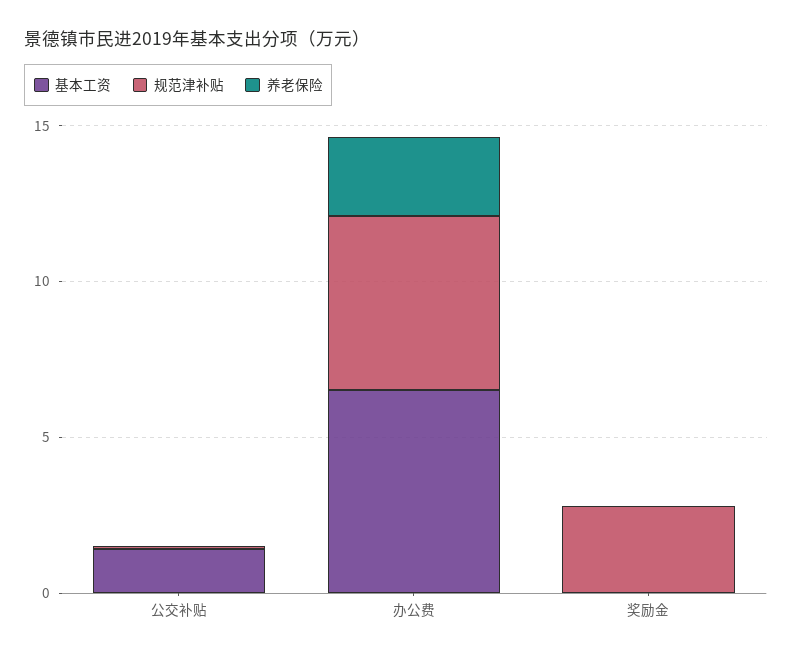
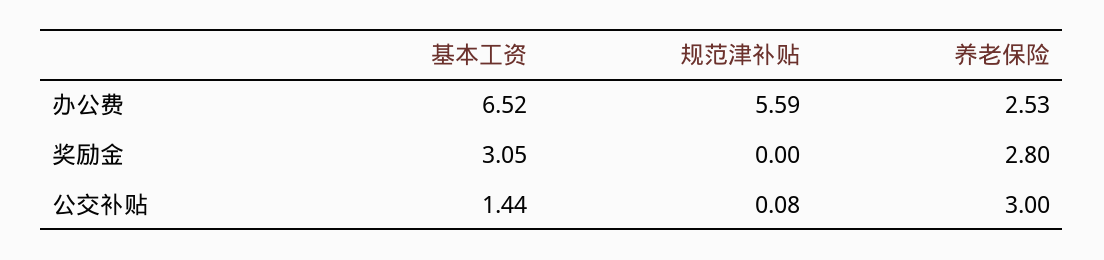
  {
    "基本工资": {
      "公交补贴": 1.44,
      "办公费": 6.52,
-     "奖励金": 0
+     "奖励金": 3.05
    },
    "规范津补贴": {
      "公交补贴": 0.08,
      "办公费": 5.59,
-     "奖励金": 3
+     "奖励金": 0
    },
    "养老保险": {
-     "公交补贴": 0,
+     "公交补贴": 3,
      "办公费": 2.53,
-     "奖励金": 0
+     "奖励金": 2.8
    }
  }

